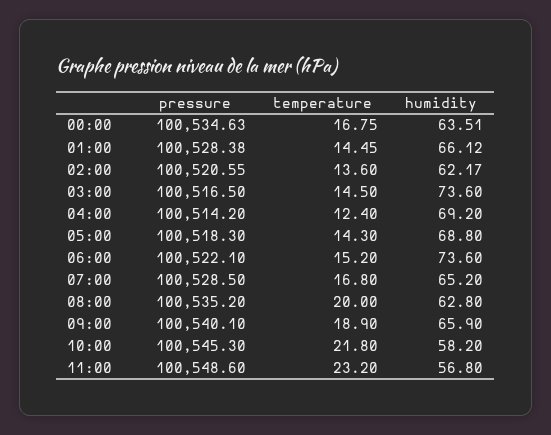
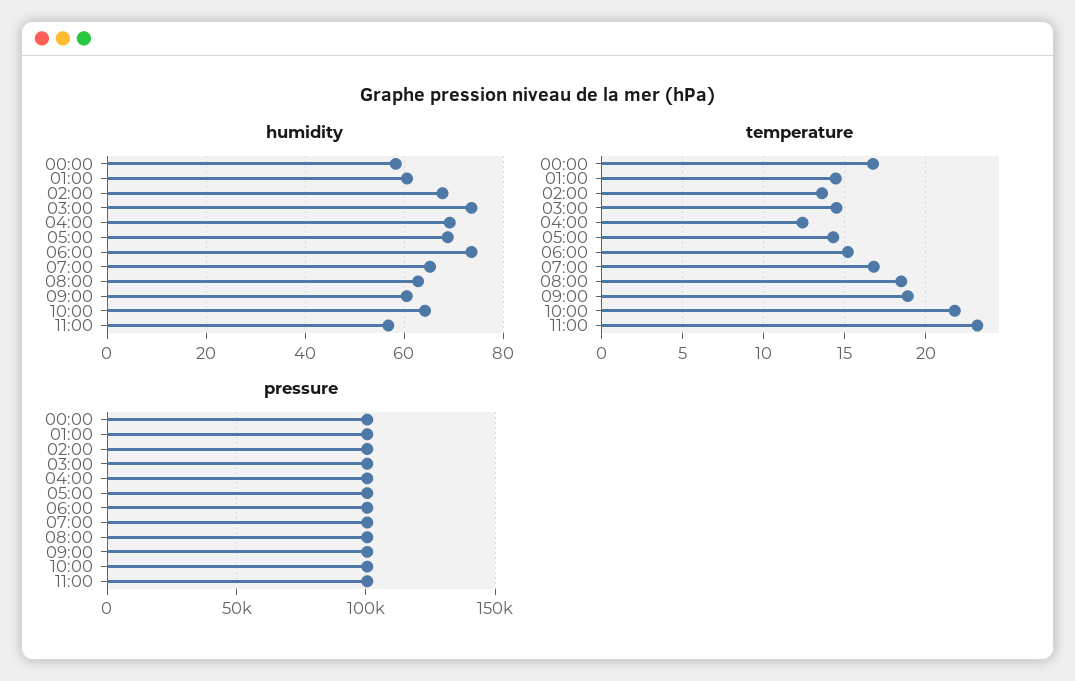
  {
    "pressure": {
      "00:00": 100534.63,
      "01:00": 100528.38,
      "02:00": 100520.55,
      "03:00": 100516.5,
      "04:00": 100514.2,
      "05:00": 100518.3,
      "06:00": 100522.1,
      "07:00": 100528.5,
      "08:00": 100535.2,
      "09:00": 100540.1,
      "10:00": 100545.3,
      "11:00": 100548.6
    },
    "temperature": {
      "00:00": 16.75,
      "01:00": 14.45,
      "02:00": 13.6,
      "03:00": 14.5,
      "04:00": 12.4,
      "05:00": 14.3,
      "06:00": 15.2,
      "07:00": 16.8,
-     "08:00": 20,
+     "08:00": 18.5,
      "09:00": 18.9,
      "10:00": 21.8,
      "11:00": 23.2
    },
    "humidity": {
-     "00:00": 63.51,
+     "00:00": 58,
-     "01:00": 66.12,
+     "01:00": 60,
-     "02:00": 62.17,
+     "02:00": 68,
      "03:00": 73.6,
      "04:00": 69.2,
      "05:00": 68.8,
      "06:00": 73.6,
      "07:00": 65.2,
      "08:00": 62.8,
-     "09:00": 65.9,
+     "09:00": 60,
-     "10:00": 58.2,
+     "10:00": 64,
      "11:00": 56.8
    }
  }

